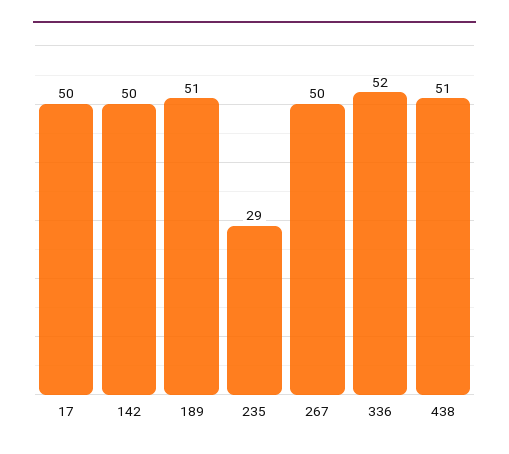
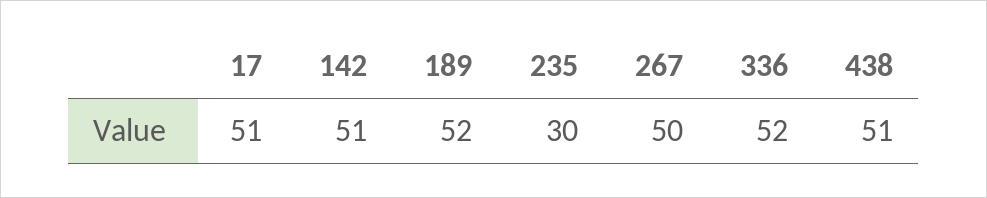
  {
-   "17": 50,
+   "17": 51,
-   "142": 50,
+   "142": 51,
-   "189": 51,
+   "189": 52,
-   "235": 29,
+   "235": 30,
    "267": 50,
    "336": 52,
    "438": 51
  }

